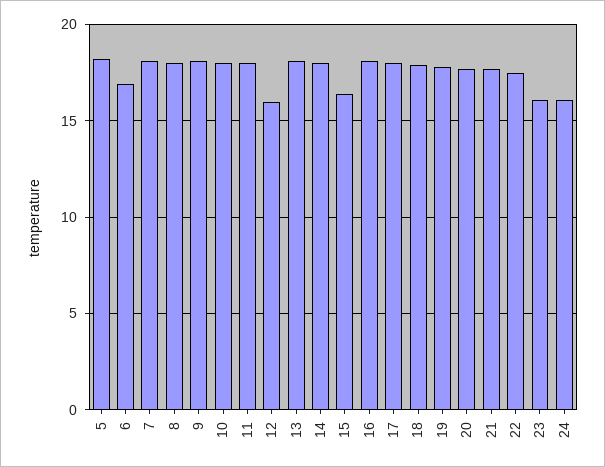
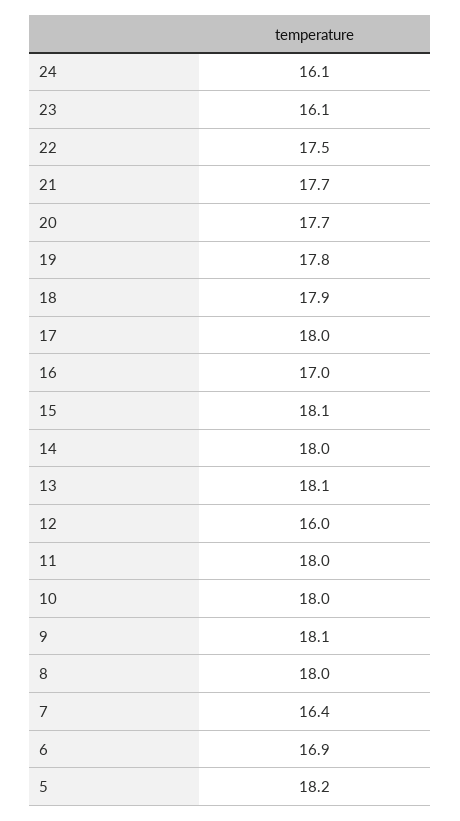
  {
    "5": 18.2,
    "6": 16.9,
-   "7": 18,
+   "7": 16.4,
    "8": 18,
    "9": 18.1,
    "10": 18,
    "11": 18,
    "12": 16,
    "13": 18.1,
    "14": 18,
-   "15": 16.5,
+   "15": 18.1,
-   "16": 18,
+   "16": 17,
    "17": 18,
    "18": 17.9,
    "19": 17.8,
    "20": 17.7,
    "21": 17.7,
    "22": 17.5,
    "23": 16.1,
    "24": 16.1
  }

